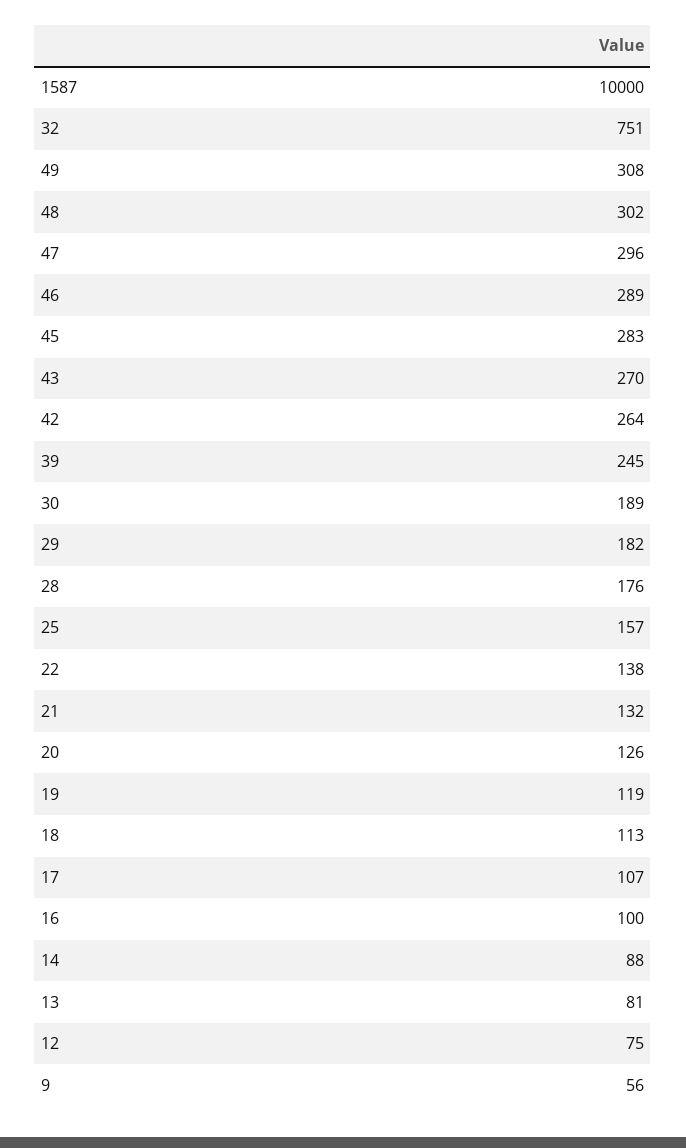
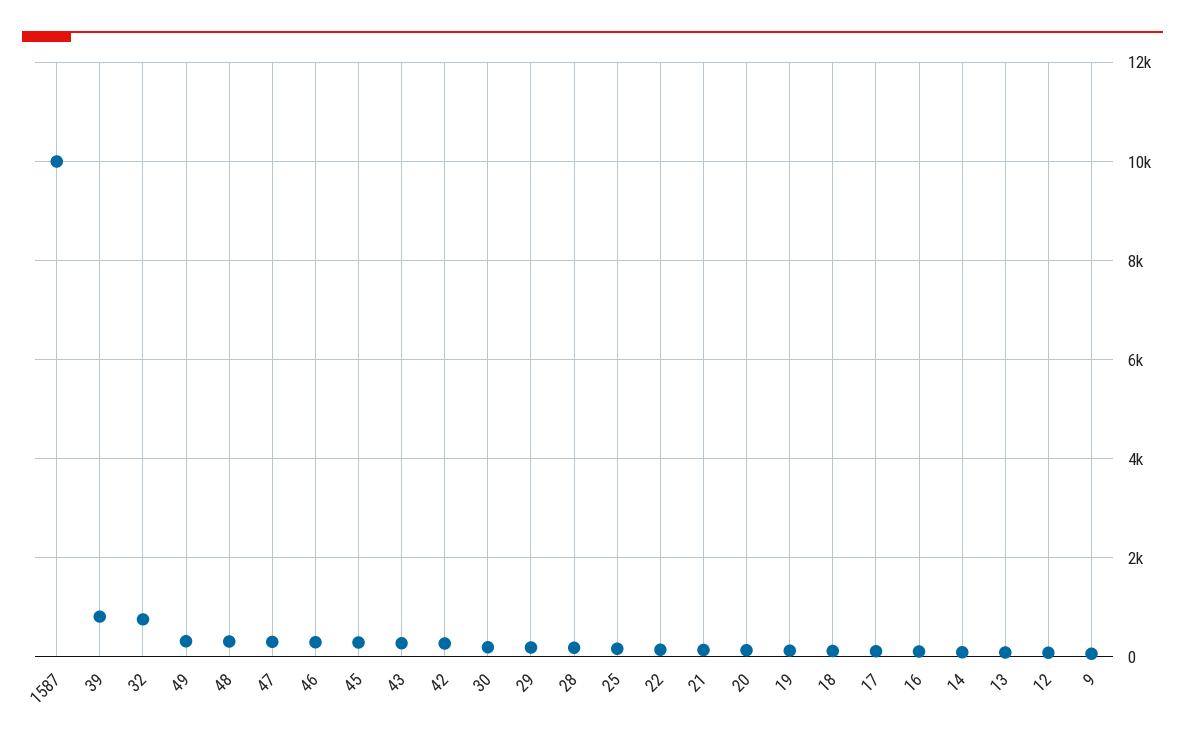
  {
    "1587": 10000,
    "32": 751,
    "49": 308,
    "48": 302,
    "47": 296,
    "46": 289,
    "45": 283,
    "43": 270,
    "42": 264,
-   "39": 245,
+   "39": 800,
    "30": 189,
    "29": 182,
    "28": 176,
    "25": 157,
    "22": 138,
    "21": 132,
    "20": 126,
    "19": 119,
    "18": 113,
    "17": 107,
    "16": 100,
    "14": 88,
    "13": 81,
    "12": 75,
    "9": 56
  }

